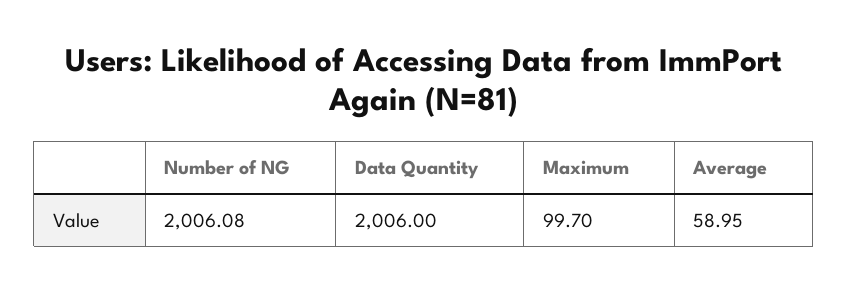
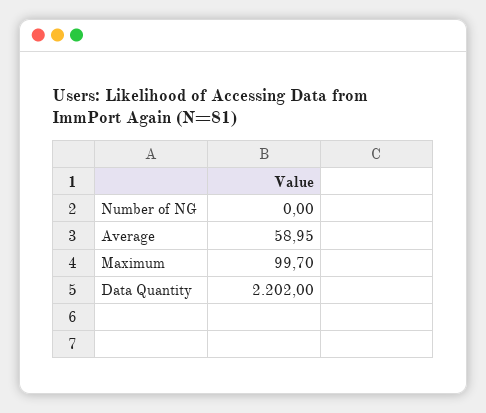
  {
-   "Number of NG": 2006.08,
+   "Number of NG": 0,
-   "Data Quantity": 2006,
+   "Data Quantity": 2202,
    "Maximum": 99.7,
    "Average": 58.95
  }

